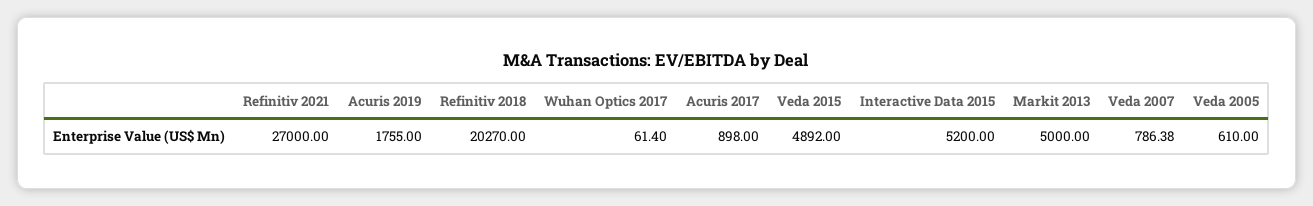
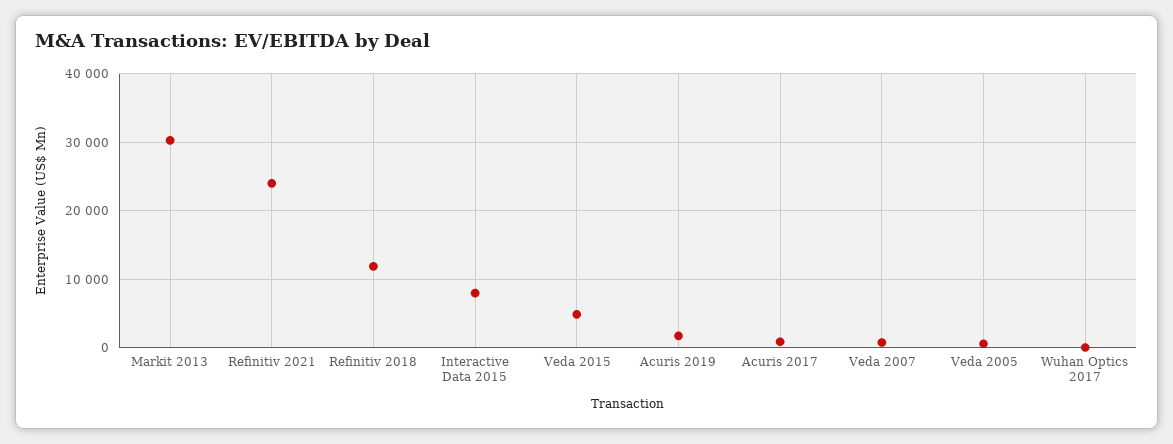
  {
-   "Refinitiv 2021": 27000,
+   "Refinitiv 2021": 24000,
    "Acuris 2019": 1755,
-   "Refinitiv 2018": 20270,
+   "Refinitiv 2018": 12000,
    "Wuhan Optics 2017": 61.4,
    "Acuris 2017": 898,
    "Veda 2015": 4892,
-   "Interactive Data 2015": 5200,
+   "Interactive Data 2015": 8000,
-   "Markit 2013": 5000,
+   "Markit 2013": 30000,
    "Veda 2007": 786.38,
    "Veda 2005": 610
  }

